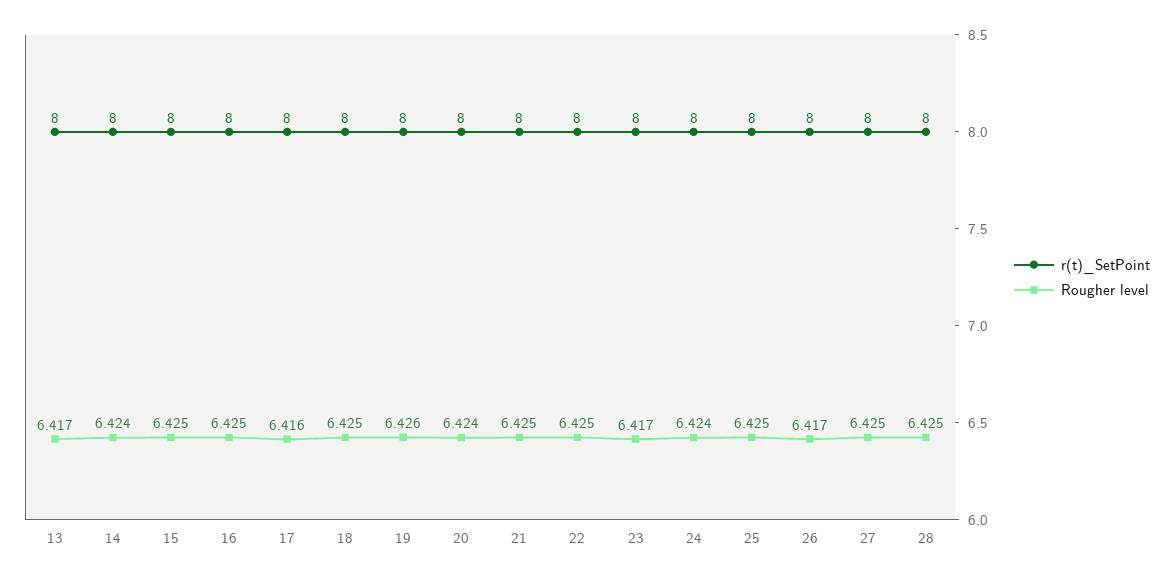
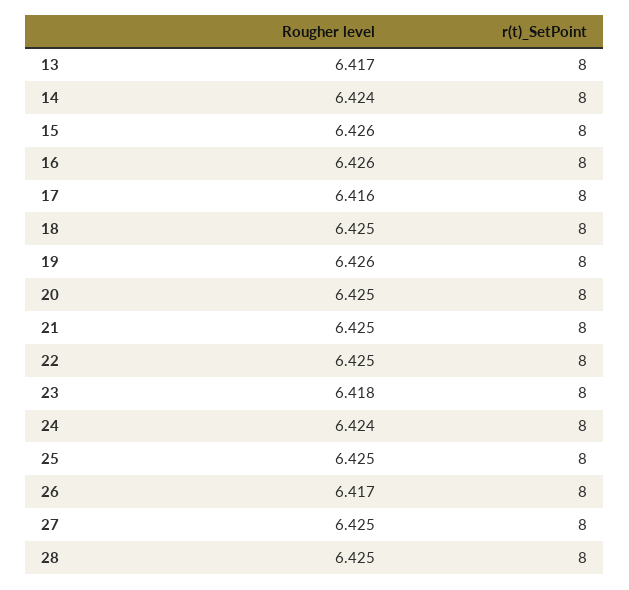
  {
    "r(t)_SetPoint": {
      "13": 8,
      "14": 8,
      "15": 8,
      "16": 8,
      "17": 8,
      "18": 8,
      "19": 8,
      "20": 8,
      "21": 8,
      "22": 8,
      "23": 8,
      "24": 8,
      "25": 8,
      "26": 8,
      "27": 8,
      "28": 8
    },
    "Rougher level": {
      "13": 6.417,
      "14": 6.424,
-     "15": 6.425,
+     "15": 6.426,
-     "16": 6.425,
+     "16": 6.426,
      "17": 6.416,
      "18": 6.425,
      "19": 6.426,
-     "20": 6.424,
+     "20": 6.425,
      "21": 6.425,
      "22": 6.425,
-     "23": 6.417,
+     "23": 6.418,
      "24": 6.424,
      "25": 6.425,
      "26": 6.417,
      "27": 6.425,
      "28": 6.425
    }
  }

